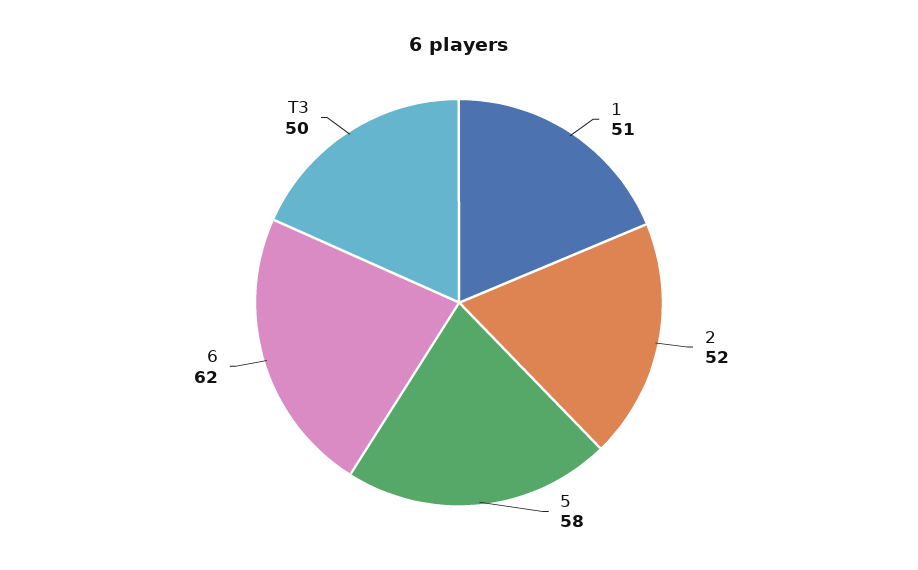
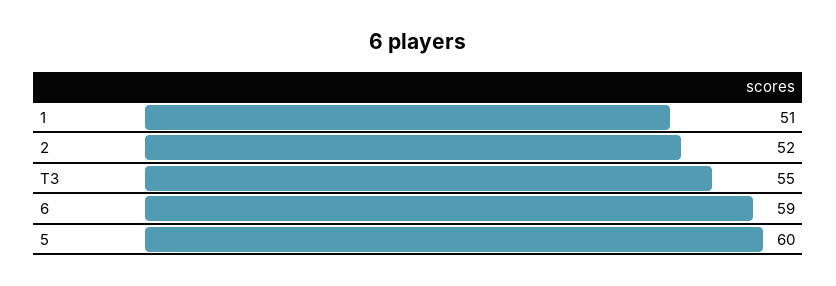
  {
    "1": 51,
    "2": 52,
-   "5": 58,
+   "5": 60,
-   "6": 62,
+   "6": 59,
-   "T3": 50
+   "T3": 55
  }

